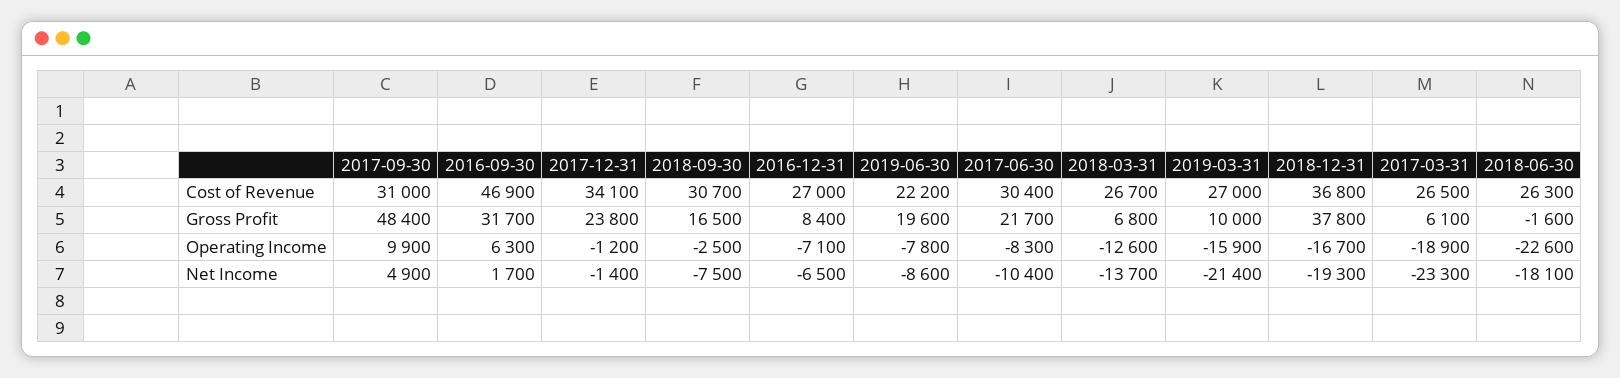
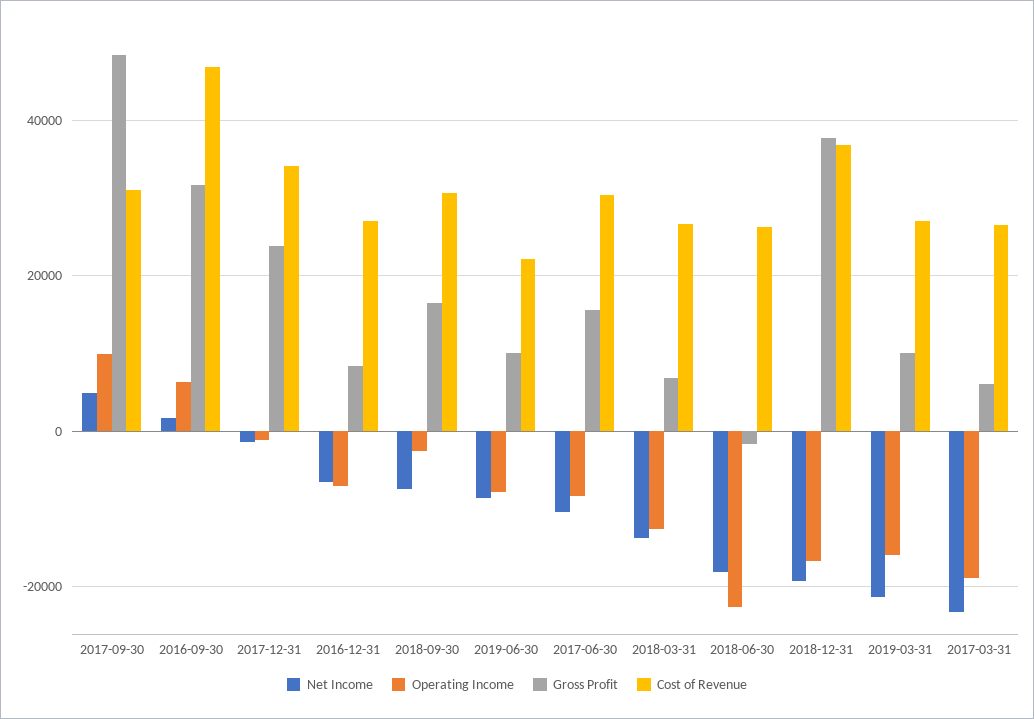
  {
    "Cost of Revenue": {
      "2017-09-30": 31000,
      "2016-09-30": 46900,
      "2017-12-31": 34100,
      "2018-09-30": 30700,
      "2016-12-31": 27000,
      "2019-06-30": 22200,
      "2017-06-30": 30400,
      "2018-03-31": 26700,
      "2019-03-31": 27000,
      "2018-12-31": 36800,
      "2017-03-31": 26500,
      "2018-06-30": 26300
    },
    "Gross Profit": {
      "2017-09-30": 48400,
      "2016-09-30": 31700,
      "2017-12-31": 23800,
      "2018-09-30": 16500,
      "2016-12-31": 8400,
-     "2019-06-30": 19600,
+     "2019-06-30": 10000,
-     "2017-06-30": 21700,
+     "2017-06-30": 16000,
      "2018-03-31": 6800,
      "2019-03-31": 10000,
      "2018-12-31": 37800,
      "2017-03-31": 6100,
      "2018-06-30": -1600
    },
    "Operating Income": {
      "2017-09-30": 9900,
      "2016-09-30": 6300,
      "2017-12-31": -1200,
      "2018-09-30": -2500,
      "2016-12-31": -7100,
      "2019-06-30": -7800,
      "2017-06-30": -8300,
      "2018-03-31": -12600,
      "2019-03-31": -15900,
      "2018-12-31": -16700,
      "2017-03-31": -18900,
      "2018-06-30": -22600
    },
    "Net Income": {
      "2017-09-30": 4900,
      "2016-09-30": 1700,
      "2017-12-31": -1400,
      "2018-09-30": -7500,
      "2016-12-31": -6500,
      "2019-06-30": -8600,
      "2017-06-30": -10400,
      "2018-03-31": -13700,
      "2019-03-31": -21400,
      "2018-12-31": -19300,
      "2017-03-31": -23300,
      "2018-06-30": -18100
    }
  }

